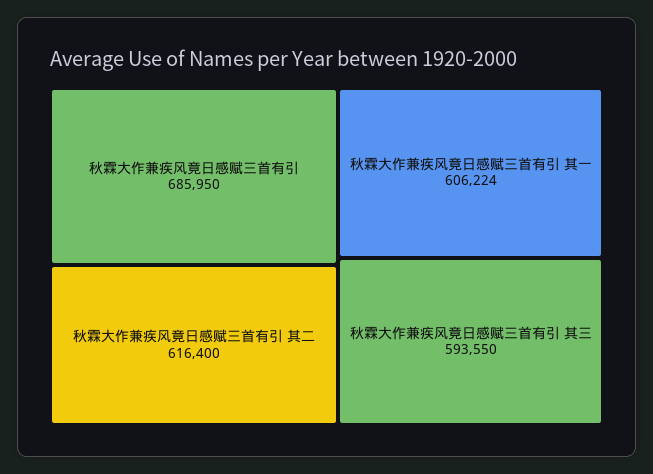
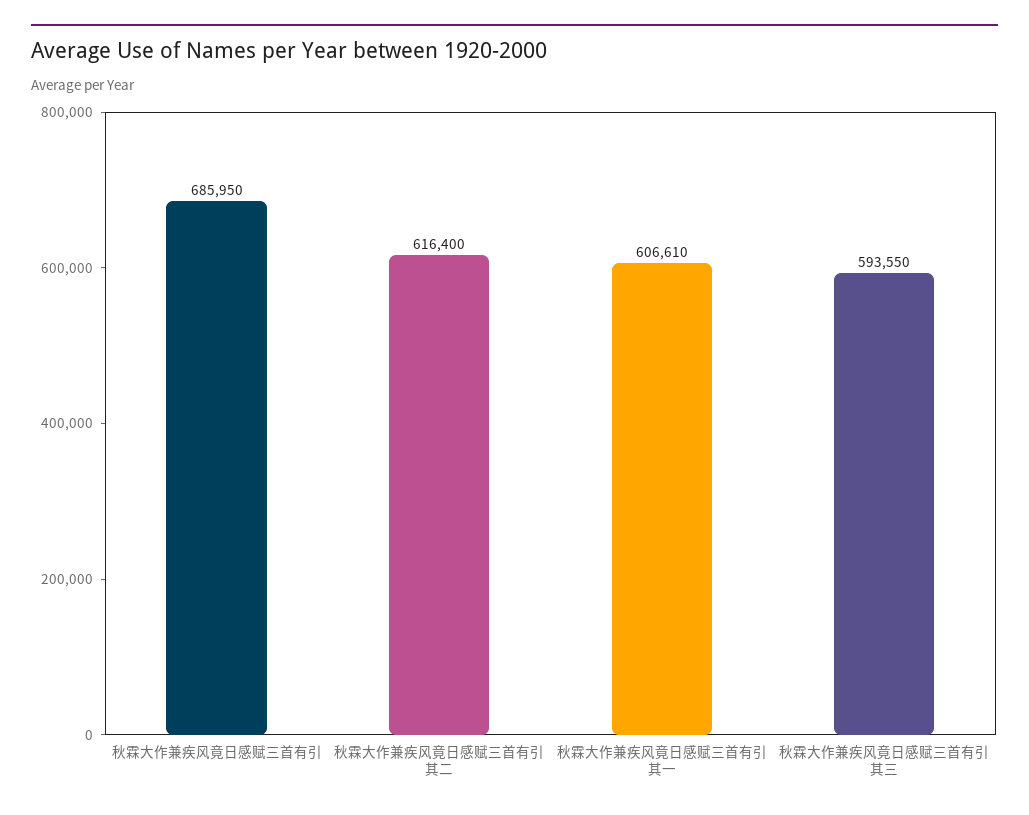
  {
    "秋霖大作兼疾风竟日感赋三首有引": 685950,
    "秋霖大作兼疾风竟日感赋三首有引 其二": 616400,
-   "秋霖大作兼疾风竟日感赋三首有引 其一": 606224,
+   "秋霖大作兼疾风竟日感赋三首有引 其一": 606610,
    "秋霖大作兼疾风竟日感赋三首有引 其三": 593550
  }

